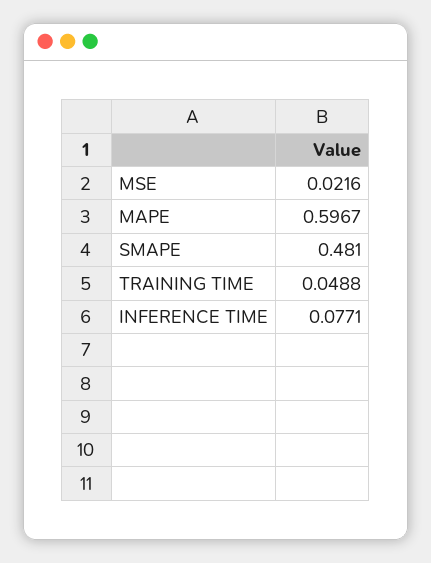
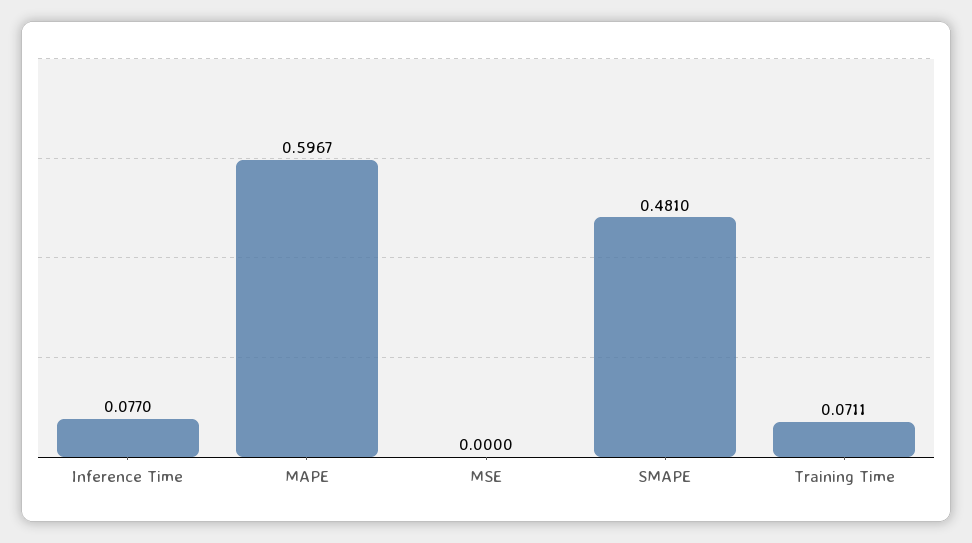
  {
-   "MSE": 0.0216,
+   "MSE": 0,
    "MAPE": 0.5967,
    "SMAPE": 0.481,
-   "TRAINING TIME": 0.0488,
+   "TRAINING TIME": 0.0711,
-   "INFERENCE TIME": 0.0771
+   "INFERENCE TIME": 0.077
  }

